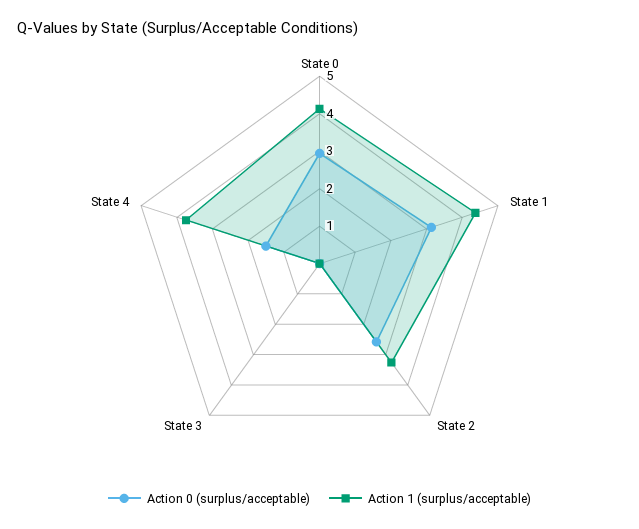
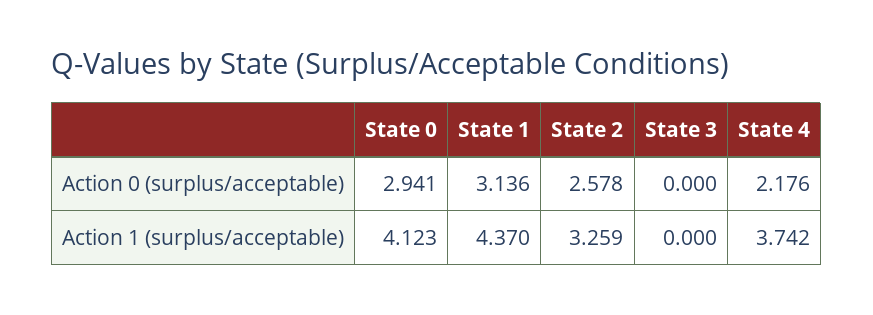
  {
    "Action 0 (surplus/acceptable)": {
      "State 0": 2.941,
      "State 1": 3.136,
      "State 2": 2.578,
      "State 3": 0,
-     "State 4": 1.5
+     "State 4": 2.176
    },
    "Action 1 (surplus/acceptable)": {
      "State 0": 4.123,
      "State 1": 4.37,
      "State 2": 3.259,
      "State 3": 0,
      "State 4": 3.742
    }
  }

